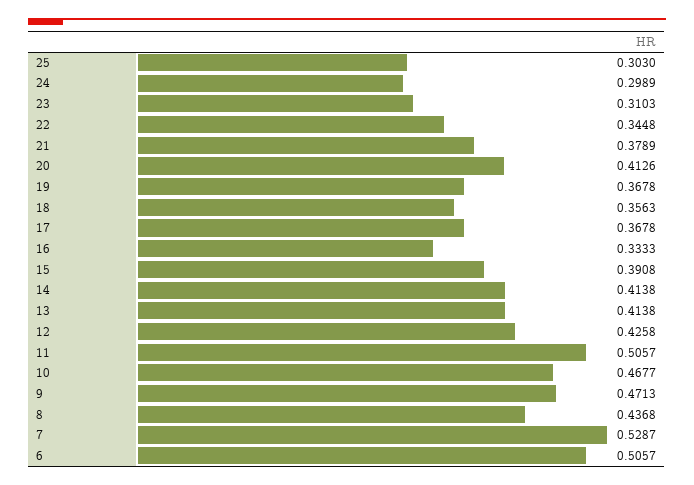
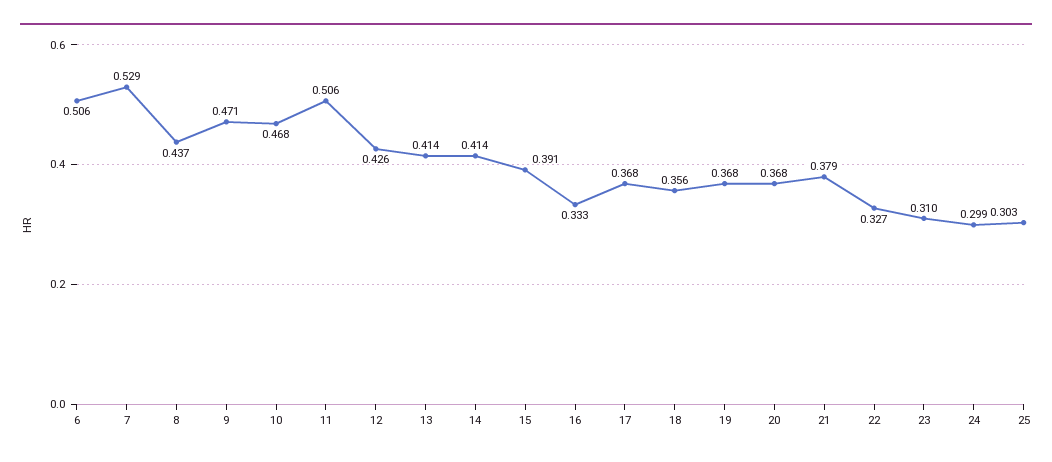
  {
    "25": 0.303,
    "24": 0.2989,
    "23": 0.3103,
-   "22": 0.3448,
+   "22": 0.327,
    "21": 0.3789,
-   "20": 0.4126,
+   "20": 0.368,
    "19": 0.3678,
    "18": 0.3563,
    "17": 0.3678,
    "16": 0.3333,
    "15": 0.3908,
    "14": 0.4138,
    "13": 0.4138,
    "12": 0.4258,
    "11": 0.5057,
    "10": 0.4677,
    "9": 0.4713,
    "8": 0.4368,
    "7": 0.5287,
    "6": 0.5057
  }

